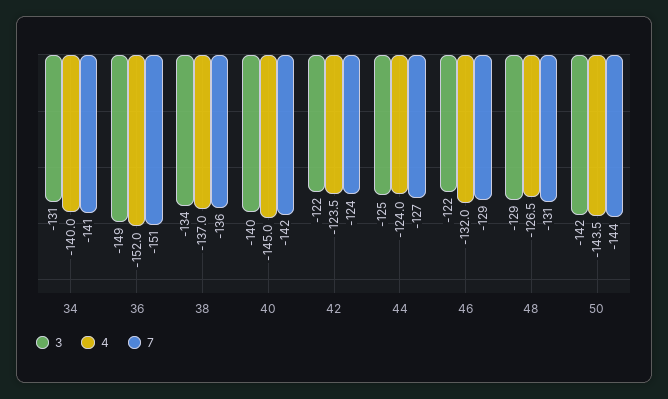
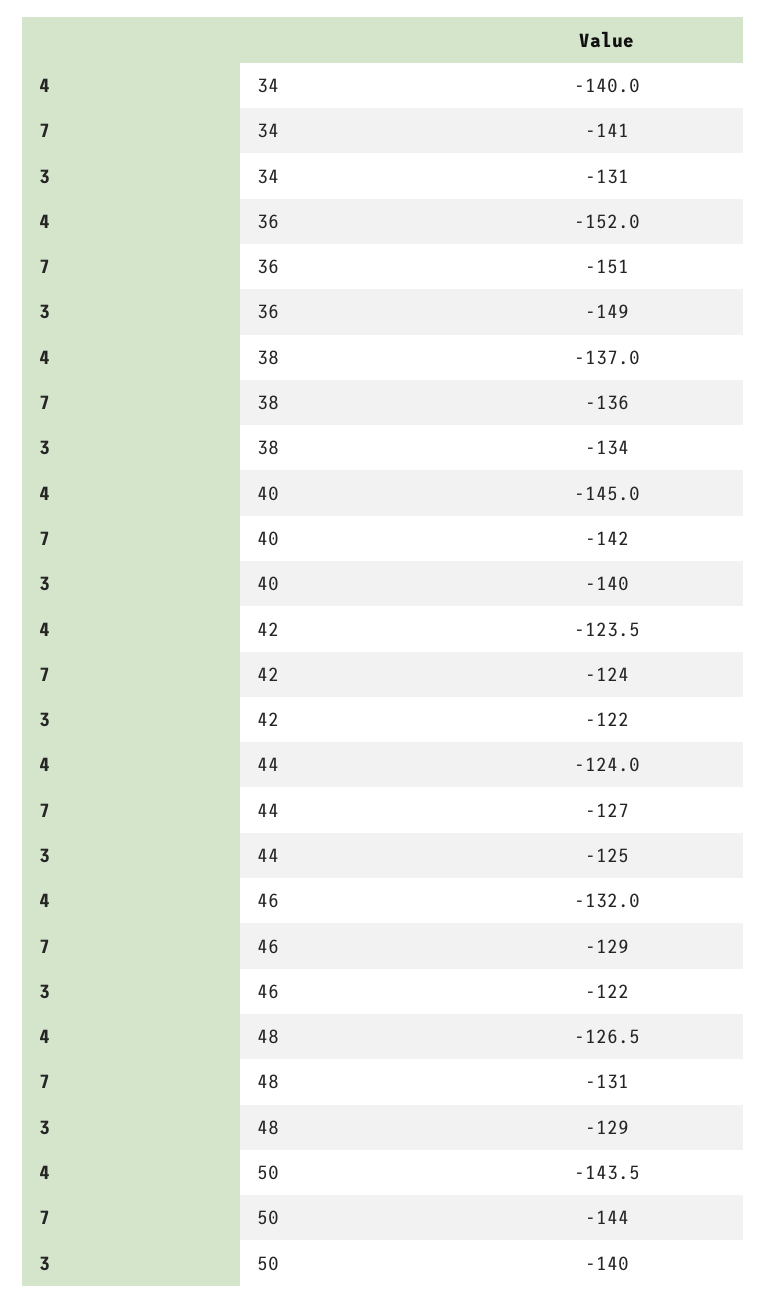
  {
    "3": {
      "34": -131,
      "36": -149,
      "38": -134,
      "40": -140,
      "42": -122,
      "44": -125,
      "46": -122,
      "48": -129,
-     "50": -142
+     "50": -140
    },
    "4": {
      "34": -140,
      "36": -152,
      "38": -137,
      "40": -145,
      "42": -123.5,
      "44": -124,
      "46": -132,
      "48": -126.5,
      "50": -143.5
    },
    "7": {
      "34": -141,
      "36": -151,
      "38": -136,
      "40": -142,
      "42": -124,
      "44": -127,
      "46": -129,
      "48": -131,
      "50": -144
    }
  }

